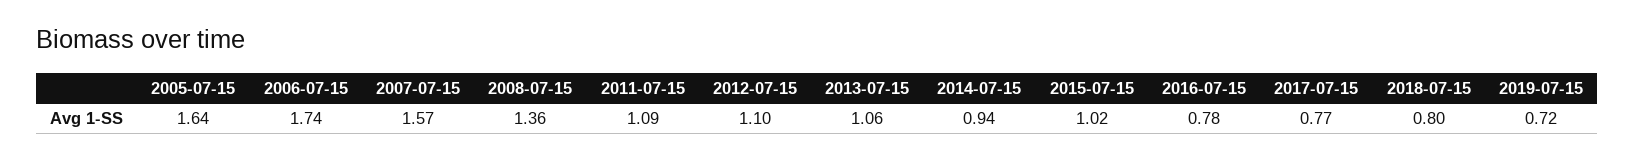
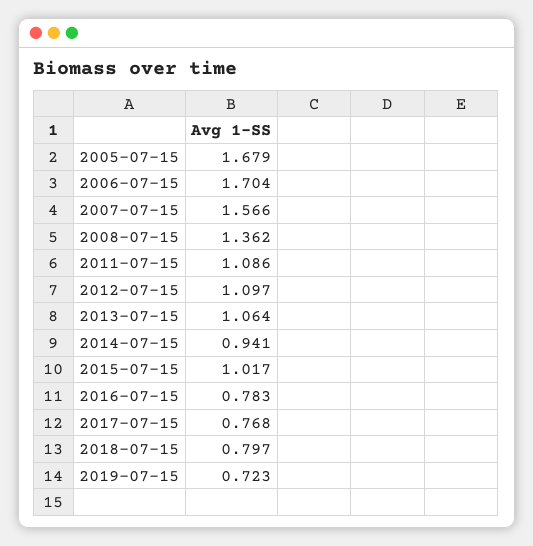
  {
-   "2005-07-15": 1.64,
+   "2005-07-15": 1.679,
-   "2006-07-15": 1.74,
+   "2006-07-15": 1.704,
    "2007-07-15": 1.566,
    "2008-07-15": 1.362,
    "2011-07-15": 1.086,
    "2012-07-15": 1.097,
    "2013-07-15": 1.064,
    "2014-07-15": 0.941,
    "2015-07-15": 1.017,
    "2016-07-15": 0.783,
    "2017-07-15": 0.768,
    "2018-07-15": 0.797,
    "2019-07-15": 0.723
  }

